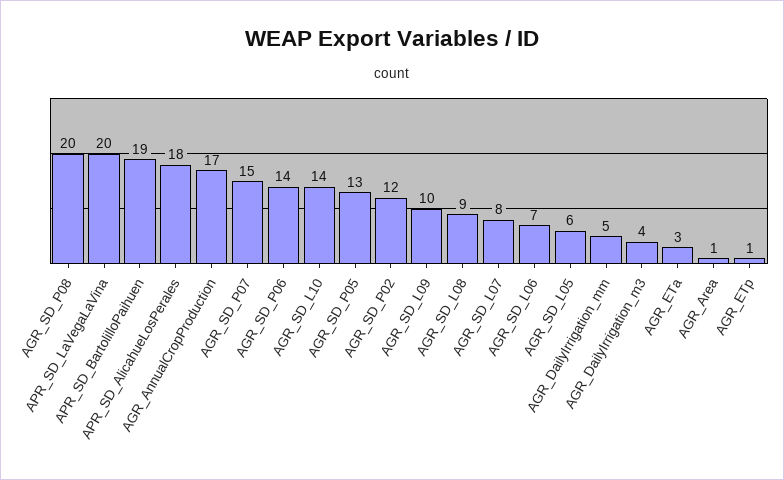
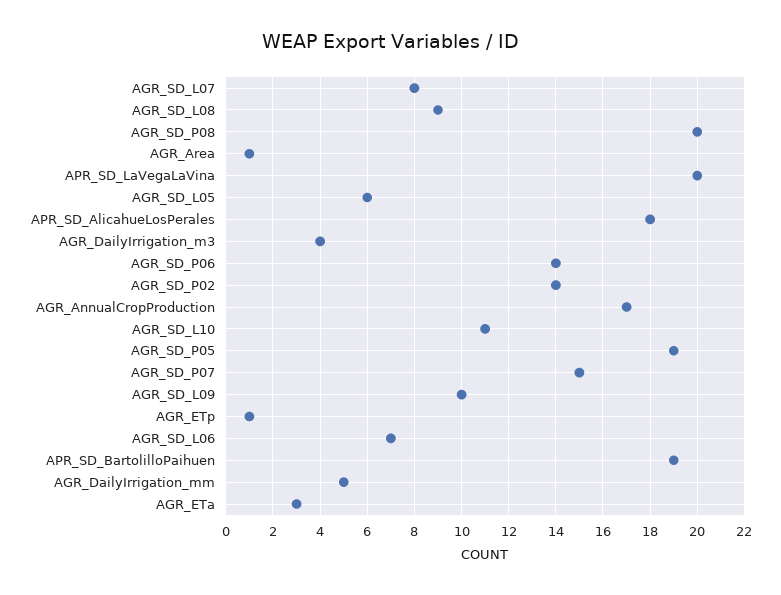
  {
    "AGR_SD_P08": 20,
    "APR_SD_LaVegaLaVina": 20,
    "APR_SD_BartolilloPaihuen": 19,
    "APR_SD_AlicahueLosPerales": 18,
    "AGR_AnnualCropProduction": 17,
    "AGR_SD_P07": 15,
    "AGR_SD_P06": 14,
-   "AGR_SD_L10": 14,
+   "AGR_SD_L10": 11,
-   "AGR_SD_P05": 13,
+   "AGR_SD_P05": 19,
-   "AGR_SD_P02": 12,
+   "AGR_SD_P02": 14,
    "AGR_SD_L09": 10,
    "AGR_SD_L08": 9,
    "AGR_SD_L07": 8,
    "AGR_SD_L06": 7,
    "AGR_SD_L05": 6,
    "AGR_DailyIrrigation_mm": 5,
    "AGR_DailyIrrigation_m3": 4,
    "AGR_ETa": 3,
    "AGR_Area": 1,
    "AGR_ETp": 1
  }

